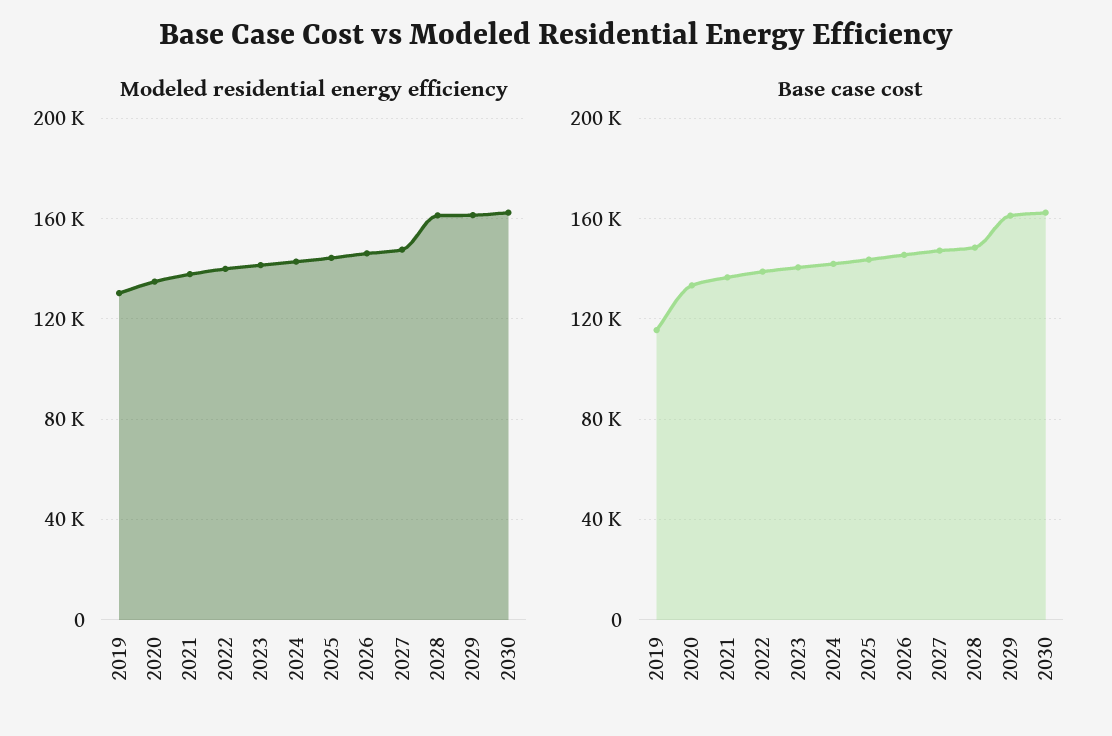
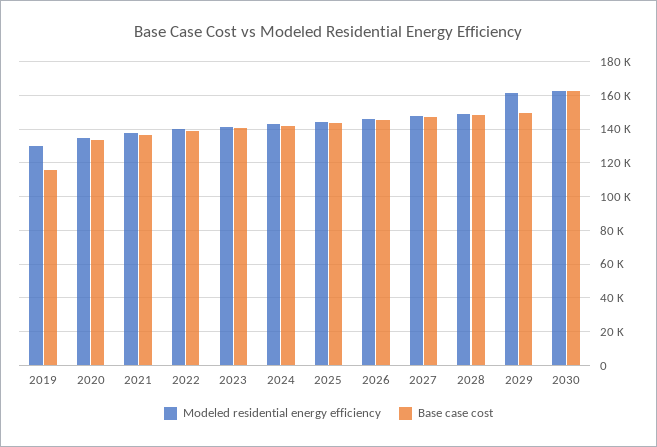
  {
    "Modeled residential energy efficiency": {
      "2019": 130000,
      "2020": 135000,
      "2021": 140000,
      "2022": 140000,
      "2023": 140000,
      "2024": 145000,
      "2025": 145000,
      "2026": 145000,
      "2027": 150000,
-     "2028": 160000,
+     "2028": 150000,
      "2029": 160000,
      "2030": 160000
    },
    "Base case cost": {
      "2019": 115000,
      "2020": 135000,
      "2021": 135000,
      "2022": 140000,
      "2023": 140000,
      "2024": 140000,
      "2025": 145000,
      "2026": 145000,
      "2027": 145000,
      "2028": 150000,
-     "2029": 160000,
+     "2029": 150000,
      "2030": 160000
    }
  }

